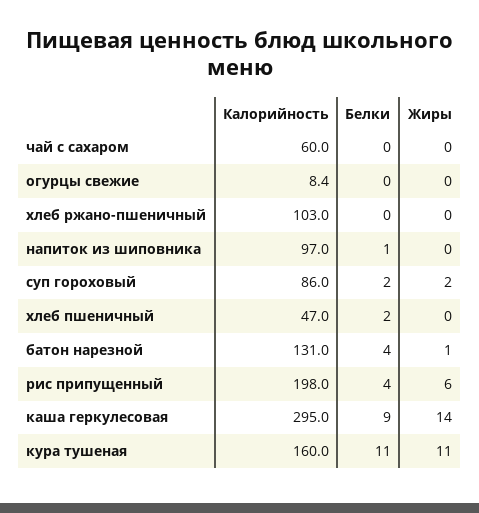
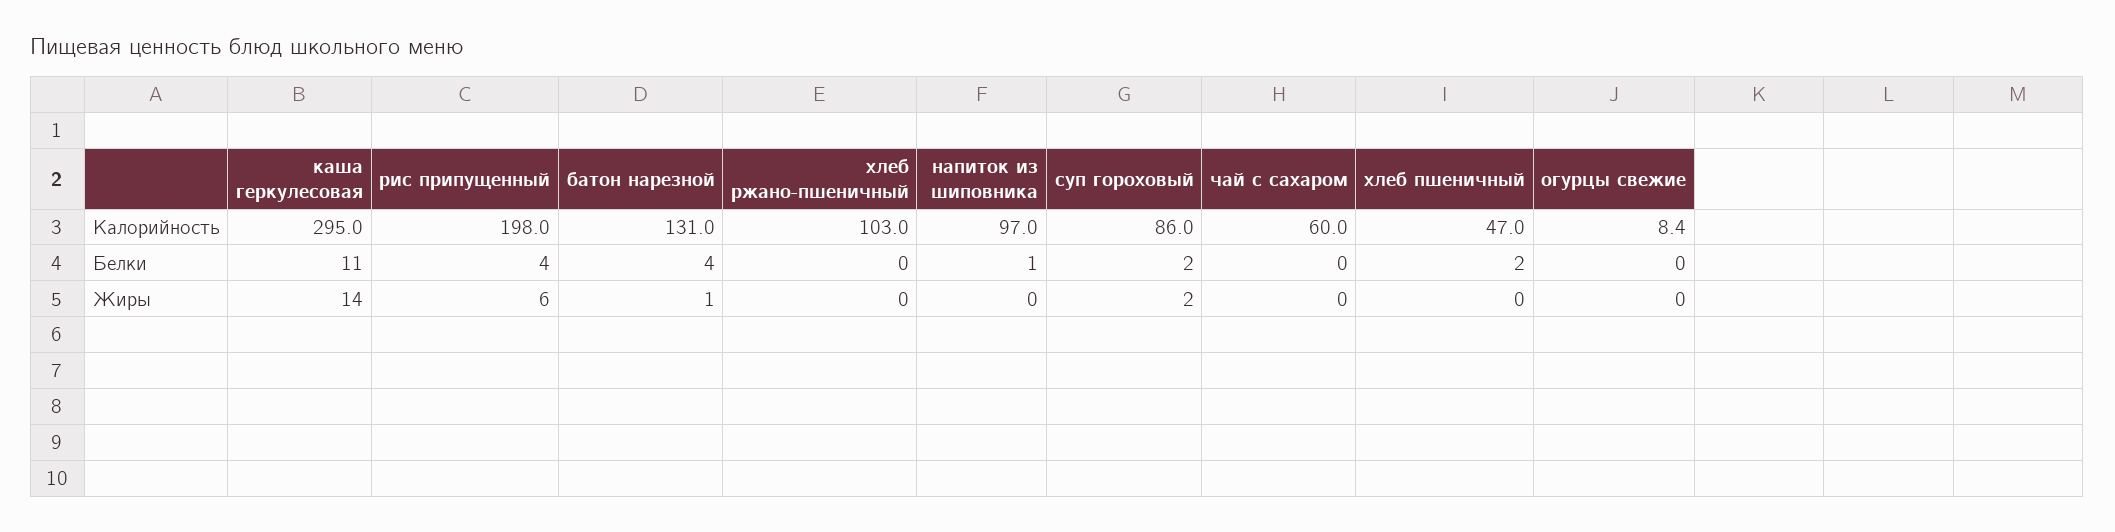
  {
    "Калорийность": {
      "чай с сахаром": 60,
      "огурцы свежие": 8.4,
      "хлеб ржано-пшеничный": 103,
      "напиток из шиповника": 97,
      "суп гороховый": 86,
      "хлеб пшеничный": 47,
      "батон нарезной": 131,
      "рис припущенный": 198,
-     "каша геркулесовая": 295,
+     "каша геркулесовая": 295
-     "кура тушеная": 160
    },
    "Белки": {
      "чай с сахаром": 0,
      "огурцы свежие": 0,
      "хлеб ржано-пшеничный": 0,
      "напиток из шиповника": 1,
      "суп гороховый": 2,
      "хлеб пшеничный": 2,
      "батон нарезной": 4,
      "рис припущенный": 4,
-     "каша геркулесовая": 9,
+     "каша геркулесовая": 11
-     "кура тушеная": 11
    },
    "Жиры": {
      "чай с сахаром": 0,
      "огурцы свежие": 0,
      "хлеб ржано-пшеничный": 0,
      "напиток из шиповника": 0,
      "суп гороховый": 2,
      "хлеб пшеничный": 0,
      "батон нарезной": 1,
      "рис припущенный": 6,
-     "каша геркулесовая": 14,
+     "каша геркулесовая": 14
-     "кура тушеная": 11
    }
  }

